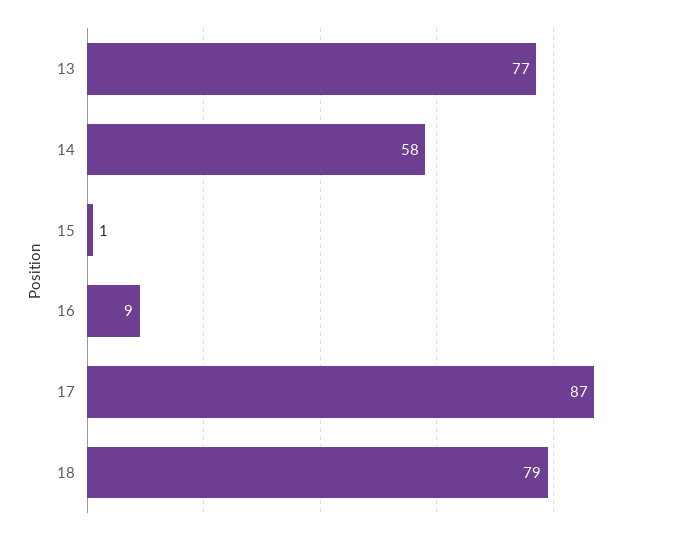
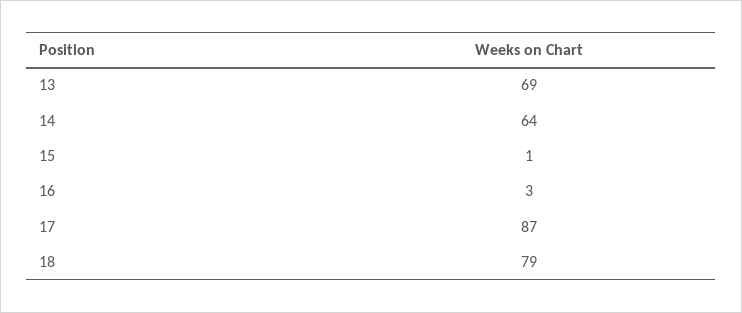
  {
-   "13": 77,
+   "13": 69,
-   "14": 58,
+   "14": 64,
    "15": 1,
-   "16": 9,
+   "16": 3,
    "17": 87,
    "18": 79
  }

